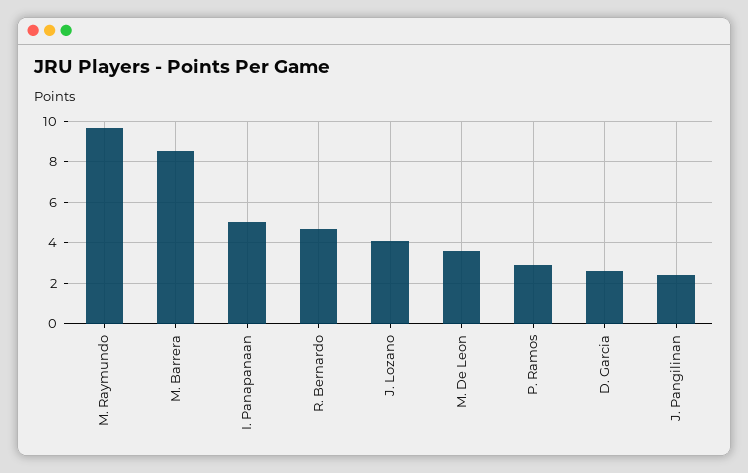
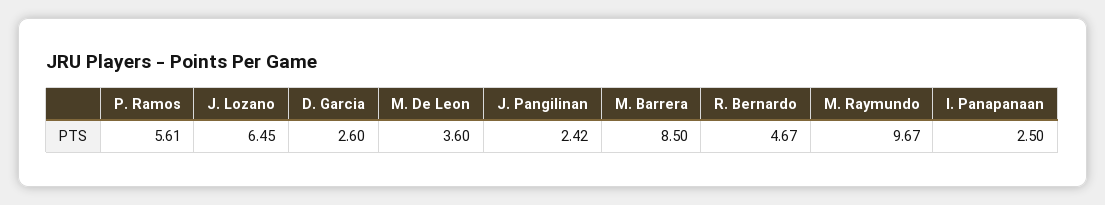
  {
    "M. Raymundo": 9.67,
    "M. Barrera": 8.5,
-   "I. Panapanaan": 5,
+   "I. Panapanaan": 2.5,
    "R. Bernardo": 4.67,
-   "J. Lozano": 4,
+   "J. Lozano": 6.45,
    "M. De Leon": 3.6,
-   "P. Ramos": 3,
+   "P. Ramos": 5.61,
    "D. Garcia": 2.6,
    "J. Pangilinan": 2.42
  }

